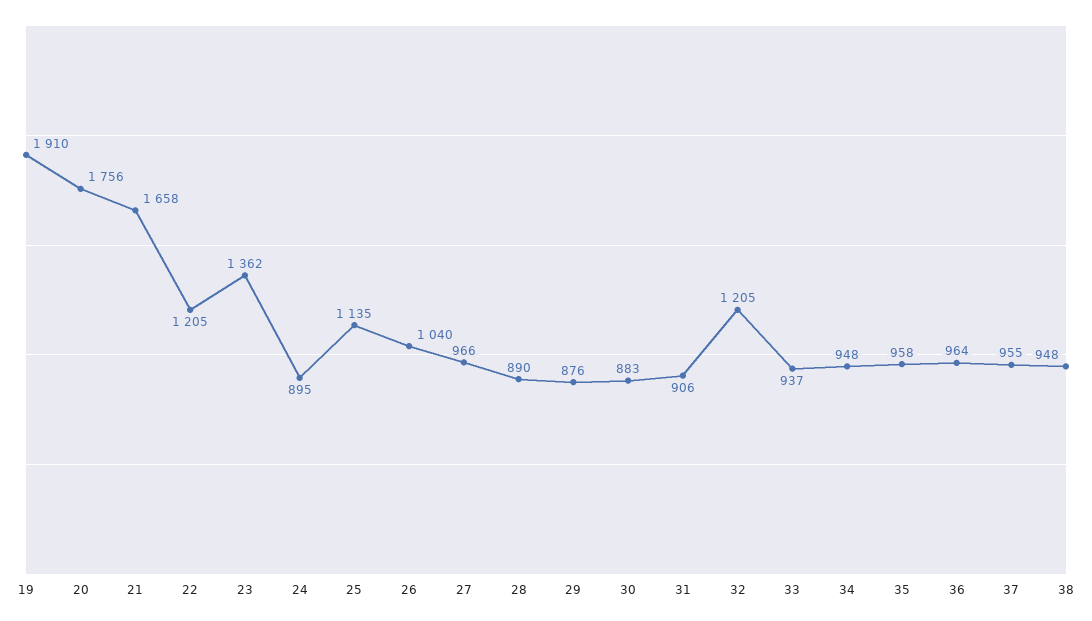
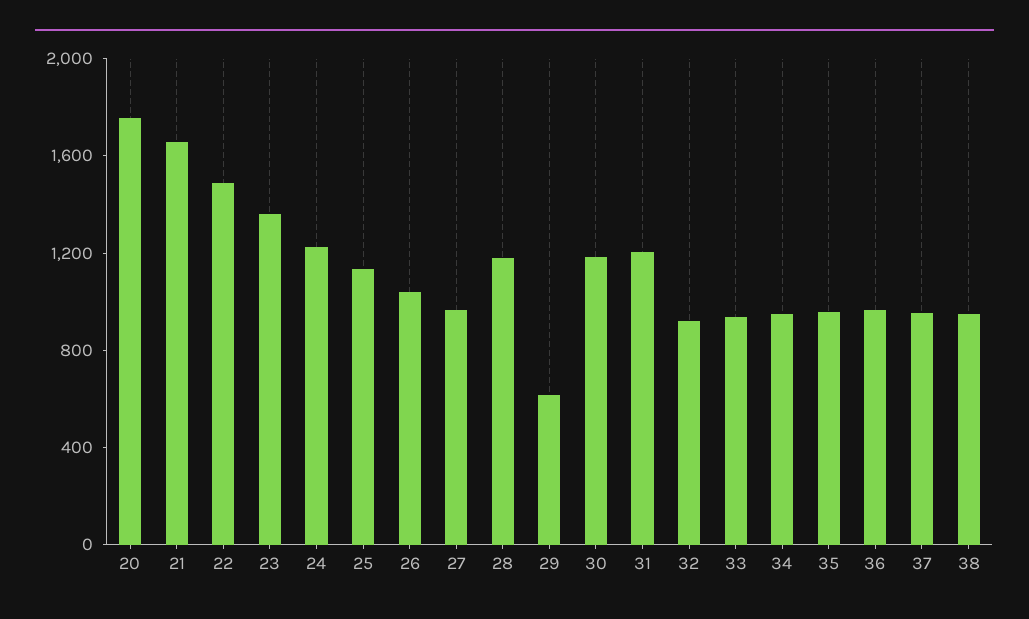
  {
-   "19": 1910,
    "20": 1756,
    "21": 1658,
-   "22": 1205,
+   "22": 1500,
    "23": 1362,
-   "24": 895,
+   "24": 1200,
    "25": 1135,
    "26": 1040,
    "27": 966,
-   "28": 890,
+   "28": 1200,
-   "29": 876,
+   "29": 600,
-   "30": 883,
+   "30": 1200,
-   "31": 906,
+   "31": 1200,
-   "32": 1205,
+   "32": 900,
    "33": 937,
    "34": 948,
    "35": 958,
    "36": 964,
    "37": 955,
    "38": 948
  }

